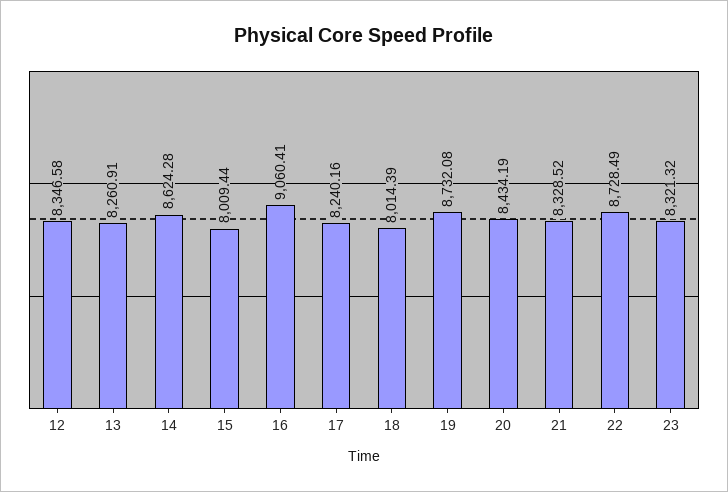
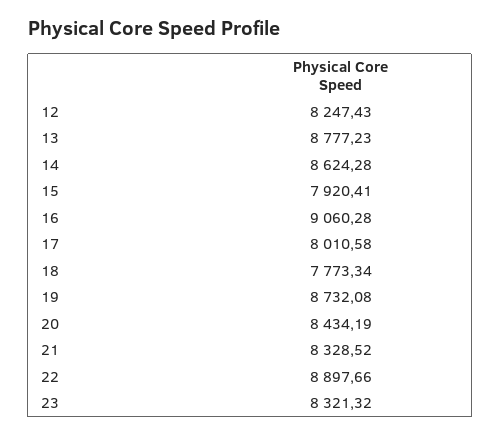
  {
-   "12": 8346.58,
+   "12": 8247.43,
-   "13": 8260.91,
+   "13": 8777.23,
    "14": 8624.28,
-   "15": 8009.44,
+   "15": 7920.41,
-   "16": 9060.41,
+   "16": 9060.28,
-   "17": 8240.16,
+   "17": 8010.58,
-   "18": 8014.39,
+   "18": 7773.34,
    "19": 8732.08,
    "20": 8434.19,
    "21": 8328.52,
-   "22": 8728.49,
+   "22": 8897.66,
    "23": 8321.32
  }

